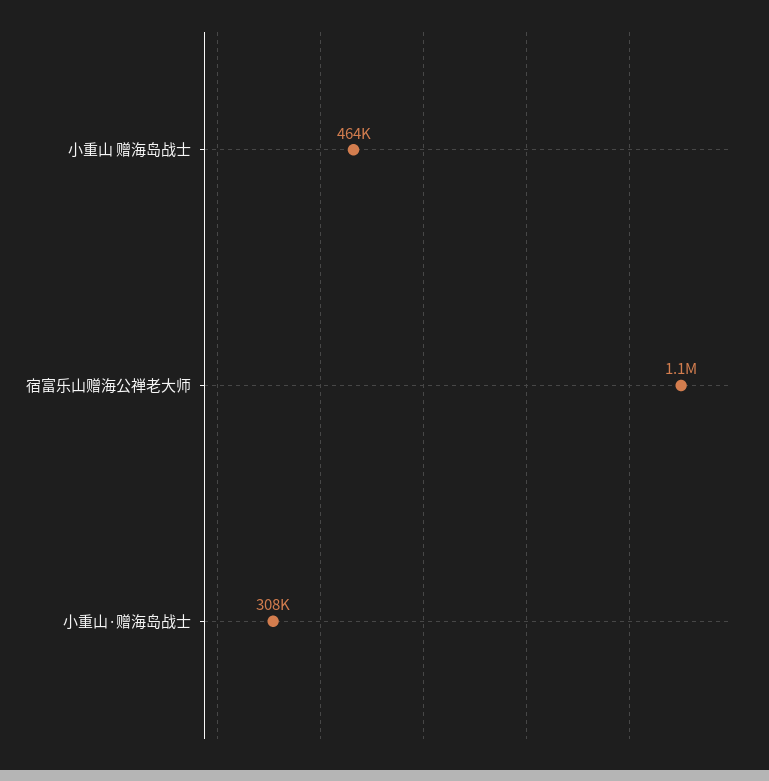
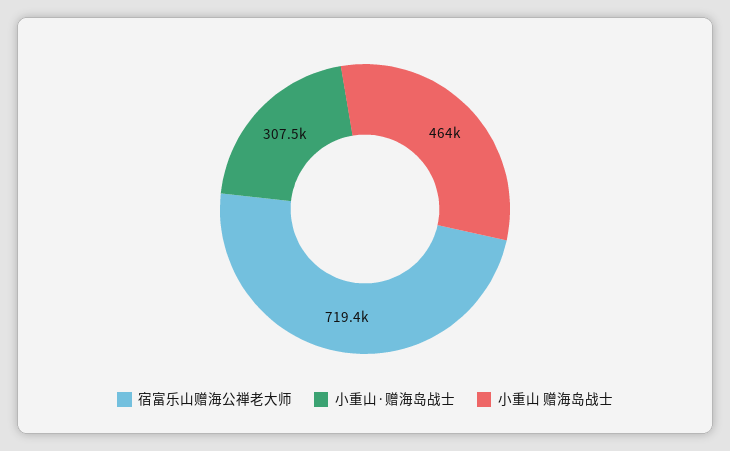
  {
    "小重山 赠海岛战士": 464000,
-   "宿富乐山赠海公禅老大师": 1100000,
+   "宿富乐山赠海公禅老大师": 719400,
    "小重山·赠海岛战士": 307500
  }

